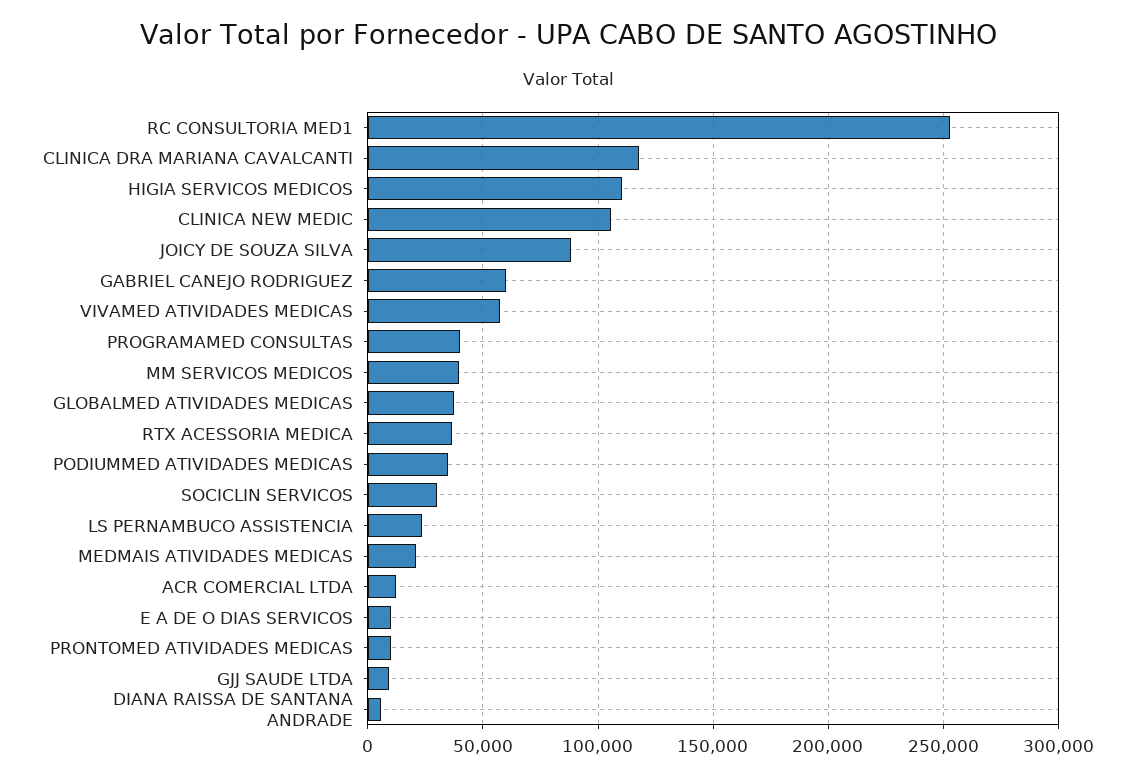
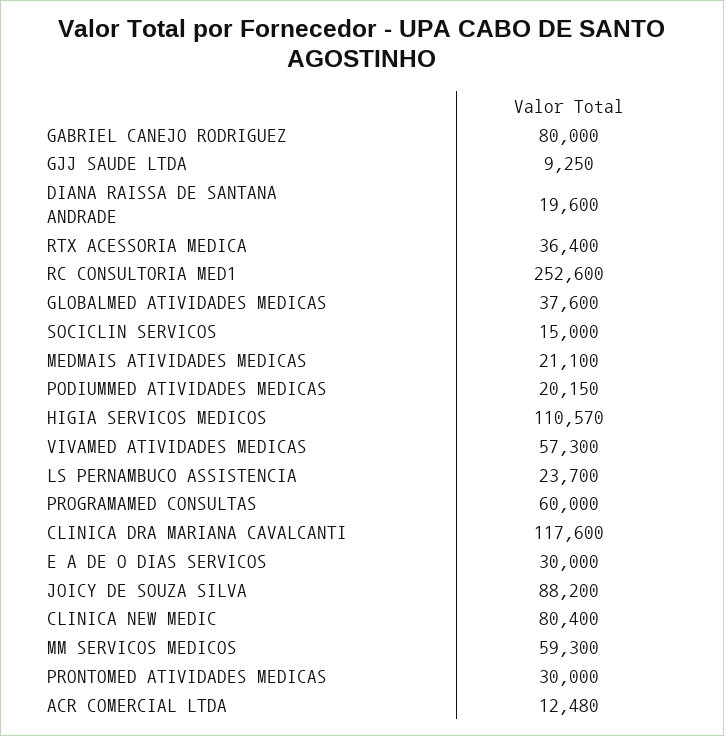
  {
    "RC CONSULTORIA MED1": 252600,
    "CLINICA DRA MARIANA CAVALCANTI": 117600,
    "HIGIA SERVICOS MEDICOS": 110570,
-   "CLINICA NEW MEDIC": 105000,
+   "CLINICA NEW MEDIC": 80400,
    "JOICY DE SOUZA SILVA": 88200,
-   "GABRIEL CANEJO RODRIGUEZ": 60000,
+   "GABRIEL CANEJO RODRIGUEZ": 80000,
    "VIVAMED ATIVIDADES MEDICAS": 57300,
-   "PROGRAMAMED CONSULTAS": 40000,
+   "PROGRAMAMED CONSULTAS": 60000,
-   "MM SERVICOS MEDICOS": 40000,
+   "MM SERVICOS MEDICOS": 59300,
    "GLOBALMED ATIVIDADES MEDICAS": 37600,
    "RTX ACESSORIA MEDICA": 36400,
-   "PODIUMMED ATIVIDADES MEDICAS": 35000,
+   "PODIUMMED ATIVIDADES MEDICAS": 20150,
-   "SOCICLIN SERVICOS": 30000,
+   "SOCICLIN SERVICOS": 15000,
    "LS PERNAMBUCO ASSISTENCIA": 23700,
    "MEDMAIS ATIVIDADES MEDICAS": 21100,
    "ACR COMERCIAL LTDA": 12480,
-   "E A DE O DIAS SERVICOS": 10000,
+   "E A DE O DIAS SERVICOS": 30000,
-   "PRONTOMED ATIVIDADES MEDICAS": 10000,
+   "PRONTOMED ATIVIDADES MEDICAS": 30000,
    "GJJ SAUDE LTDA": 9250,
-   "DIANA RAISSA DE SANTANA ANDRADE": 5000
+   "DIANA RAISSA DE SANTANA ANDRADE": 19600
  }

